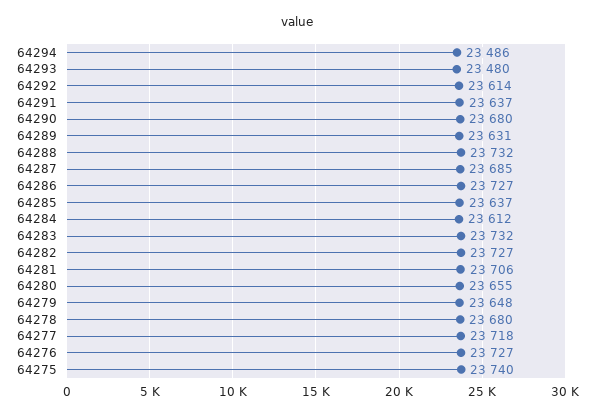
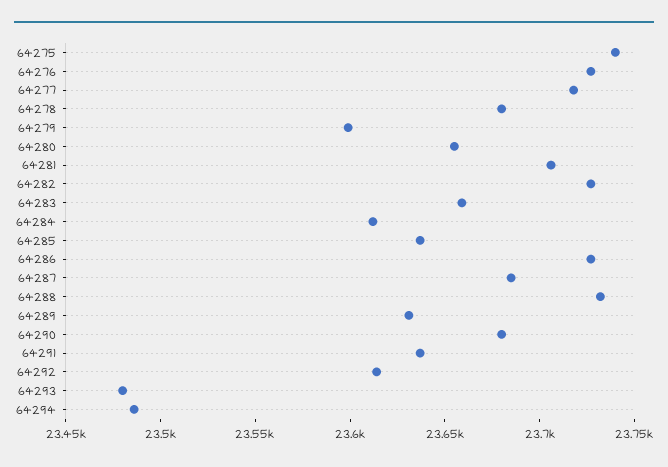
  {
    "64294": 23486,
    "64293": 23480,
    "64292": 23614,
    "64291": 23637,
    "64290": 23680,
    "64289": 23631,
    "64288": 23732,
    "64287": 23685,
    "64286": 23727,
    "64285": 23637,
    "64284": 23612,
-   "64283": 23732,
+   "64283": 23660,
    "64282": 23727,
    "64281": 23706,
    "64280": 23655,
-   "64279": 23648,
+   "64279": 23600,
    "64278": 23680,
    "64277": 23718,
    "64276": 23727,
    "64275": 23740
  }

